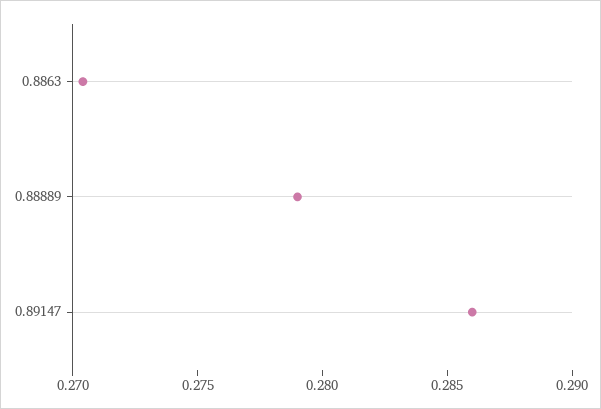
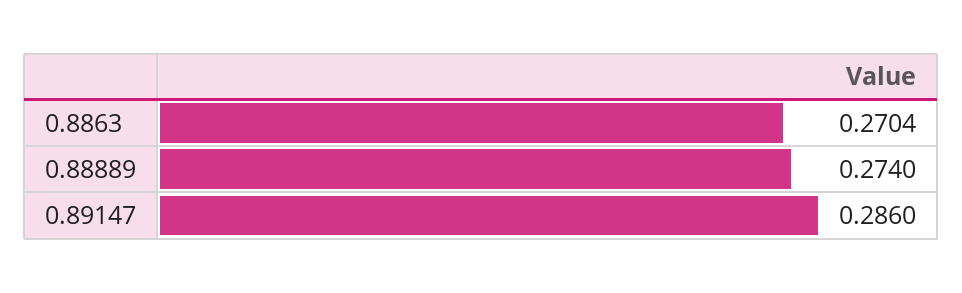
  {
    "0.8863": 0.2704,
-   "0.88889": 0.279,
+   "0.88889": 0.274,
    "0.89147": 0.286
  }

